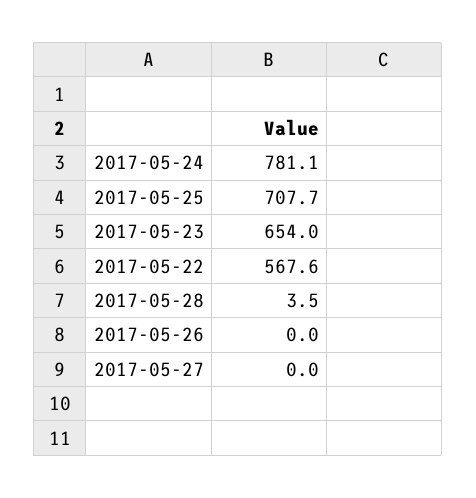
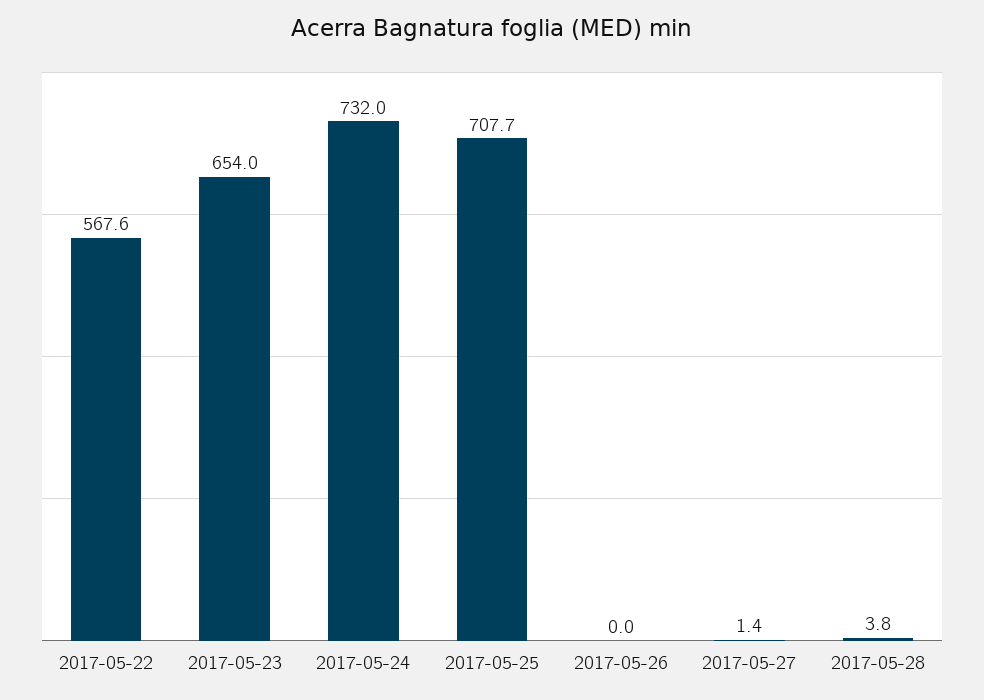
  {
-   "2017-05-24": 781.1,
+   "2017-05-24": 732,
    "2017-05-25": 707.7,
    "2017-05-23": 654,
    "2017-05-22": 567.6,
-   "2017-05-28": 3.5,
+   "2017-05-28": 3.8,
    "2017-05-26": 0,
-   "2017-05-27": 0
+   "2017-05-27": 1.4
  }

